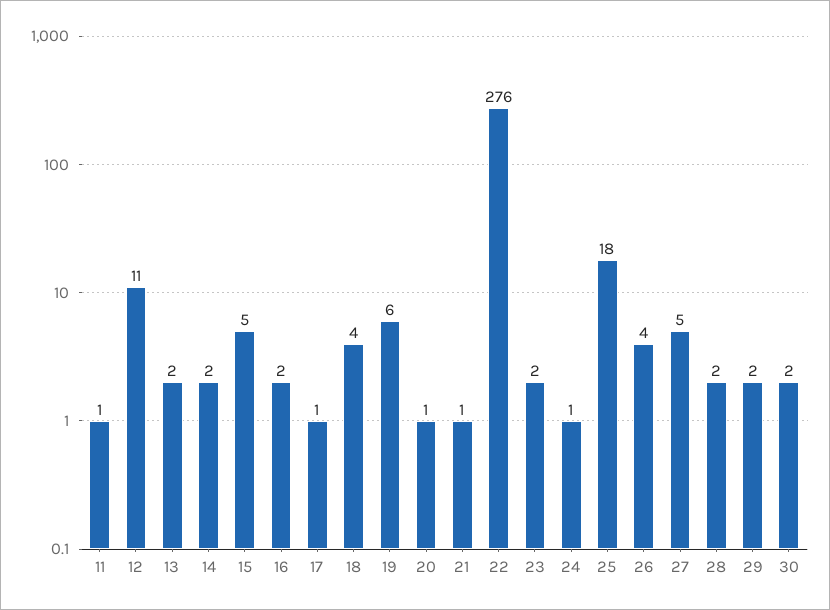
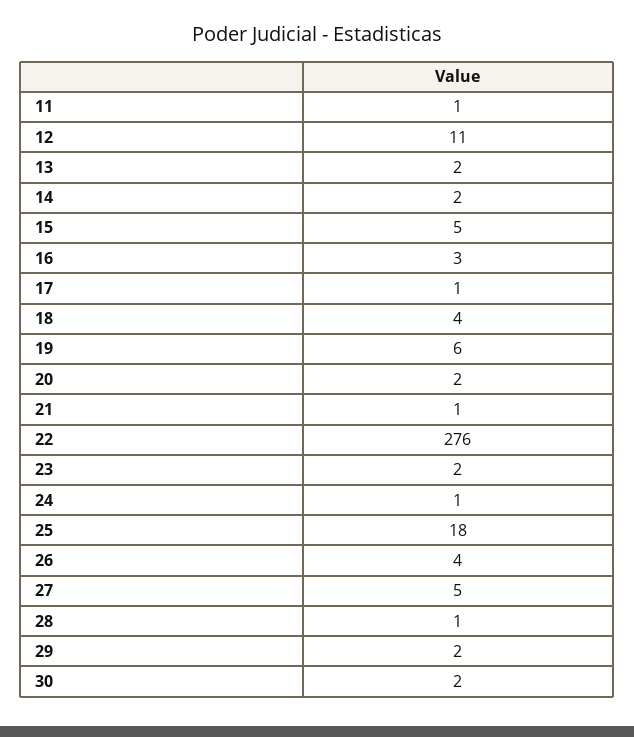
  {
    "11": 1,
    "12": 11,
    "13": 2,
    "14": 2,
    "15": 5,
-   "16": 2,
+   "16": 3,
    "17": 1,
    "18": 4,
    "19": 6,
-   "20": 1,
+   "20": 2,
    "21": 1,
    "22": 276,
    "23": 2,
    "24": 1,
    "25": 18,
    "26": 4,
    "27": 5,
-   "28": 2,
+   "28": 1,
    "29": 2,
    "30": 2
  }

